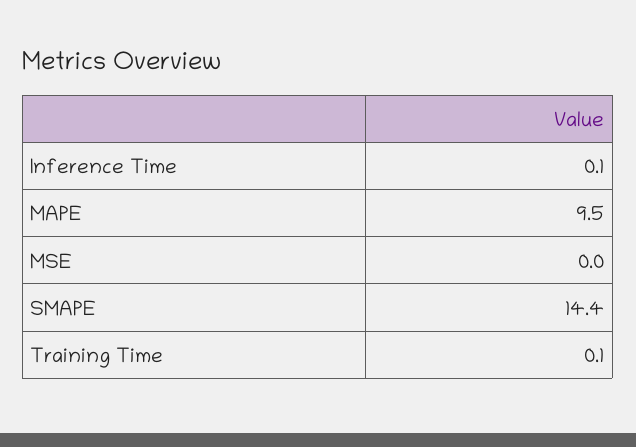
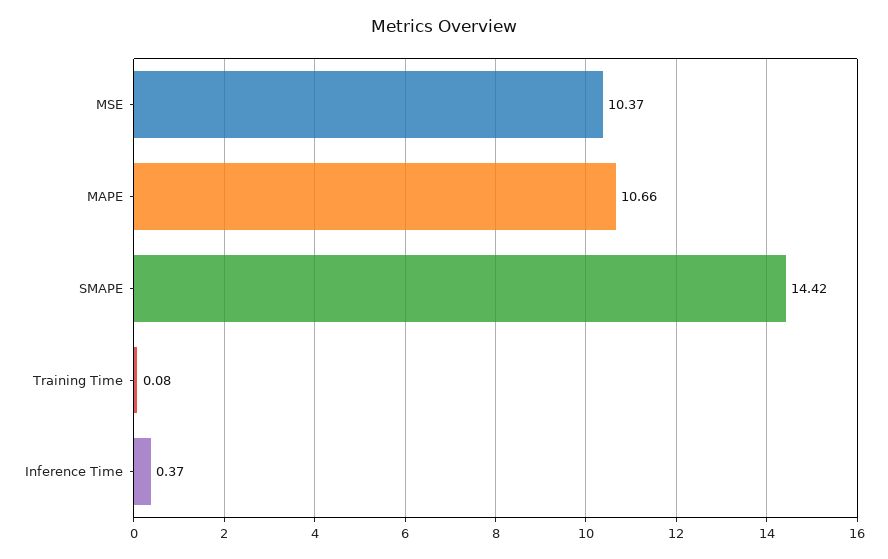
  {
-   "Inference Time": 0.1,
+   "Inference Time": 0.37,
-   "MAPE": 9.5,
+   "MAPE": 10.66,
-   "MSE": 0,
+   "MSE": 10.37,
    "SMAPE": 14.42,
    "Training Time": 0.08
  }

